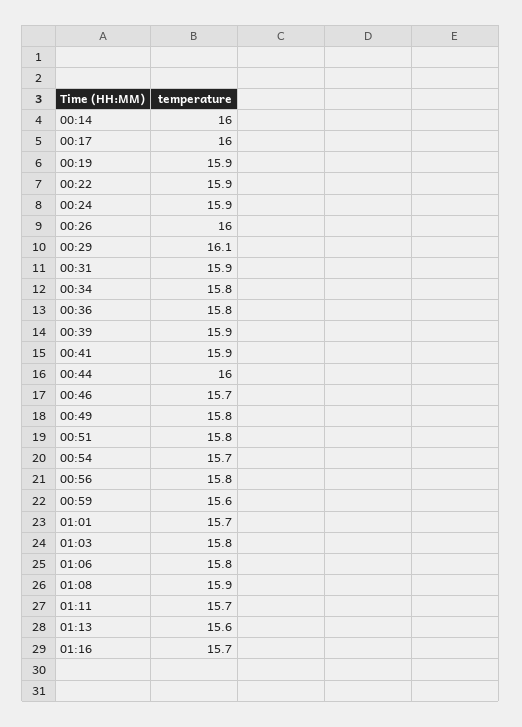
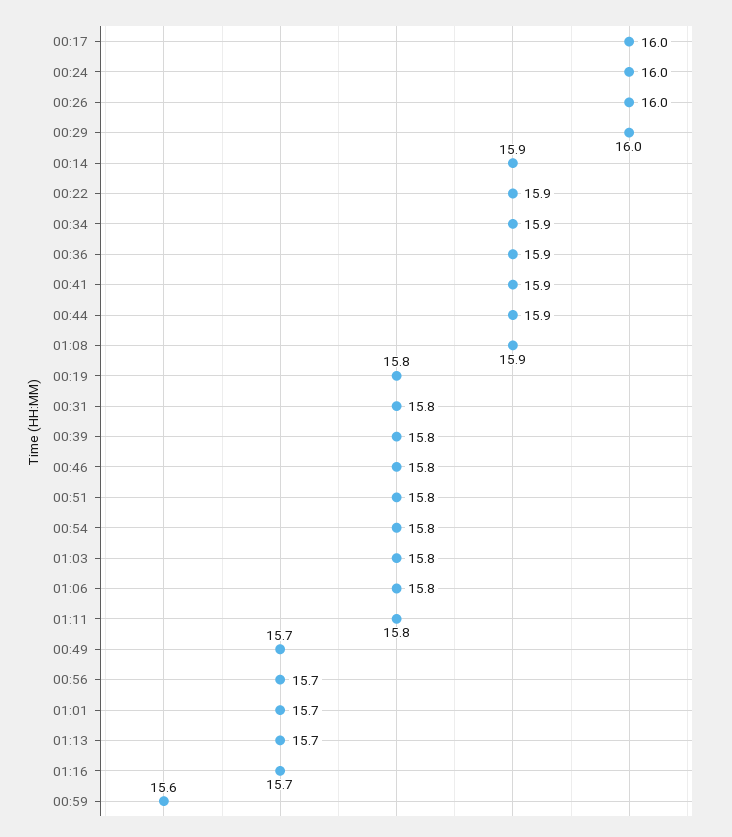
  {
-   "00:14": 16,
+   "00:14": 15.9,
    "00:17": 16,
-   "00:19": 15.9,
+   "00:19": 15.8,
    "00:22": 15.9,
-   "00:24": 15.9,
+   "00:24": 16,
    "00:26": 16,
-   "00:29": 16.1,
+   "00:29": 16,
-   "00:31": 15.9,
+   "00:31": 15.8,
-   "00:34": 15.8,
+   "00:34": 15.9,
-   "00:36": 15.8,
+   "00:36": 15.9,
-   "00:39": 15.9,
+   "00:39": 15.8,
    "00:41": 15.9,
-   "00:44": 16,
+   "00:44": 15.9,
-   "00:46": 15.7,
+   "00:46": 15.8,
-   "00:49": 15.8,
+   "00:49": 15.7,
    "00:51": 15.8,
-   "00:54": 15.7,
+   "00:54": 15.8,
-   "00:56": 15.8,
+   "00:56": 15.7,
    "00:59": 15.6,
    "01:01": 15.7,
    "01:03": 15.8,
    "01:06": 15.8,
    "01:08": 15.9,
-   "01:11": 15.7,
+   "01:11": 15.8,
-   "01:13": 15.6,
+   "01:13": 15.7,
    "01:16": 15.7
  }

